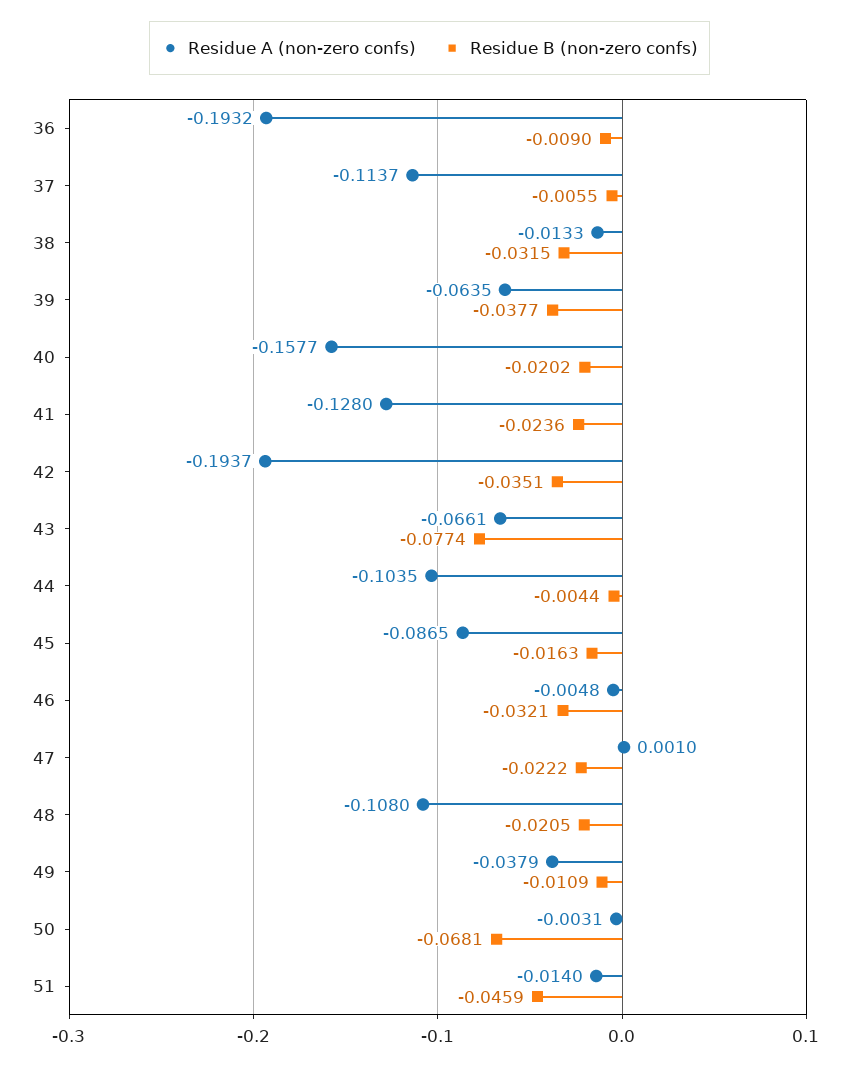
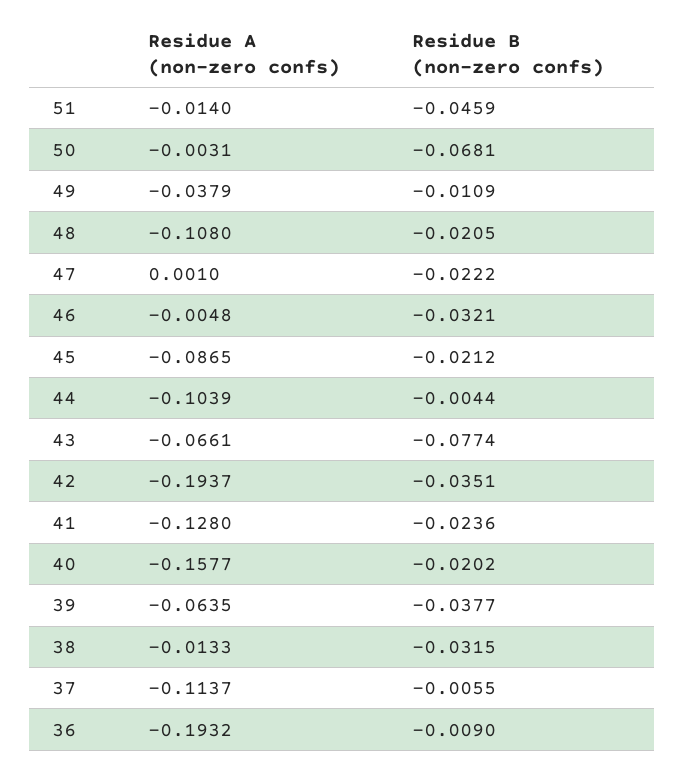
  {
    "Residue A (non-zero confs)": {
      "36": -0.1932,
      "37": -0.1137,
      "38": -0.0133,
      "39": -0.0635,
      "40": -0.1577,
      "41": -0.128,
      "42": -0.1937,
      "43": -0.0661,
-     "44": -0.1035,
+     "44": -0.1039,
      "45": -0.0865,
      "46": -0.0048,
      "47": 0.001,
      "48": -0.108,
      "49": -0.0379,
      "50": -0.0031,
      "51": -0.014
    },
    "Residue B (non-zero confs)": {
      "36": -0.009,
      "37": -0.0055,
      "38": -0.0315,
      "39": -0.0377,
      "40": -0.0202,
      "41": -0.0236,
      "42": -0.0351,
      "43": -0.0774,
      "44": -0.0044,
-     "45": -0.0163,
+     "45": -0.0212,
      "46": -0.0321,
      "47": -0.0222,
      "48": -0.0205,
      "49": -0.0109,
      "50": -0.0681,
      "51": -0.0459
    }
  }

